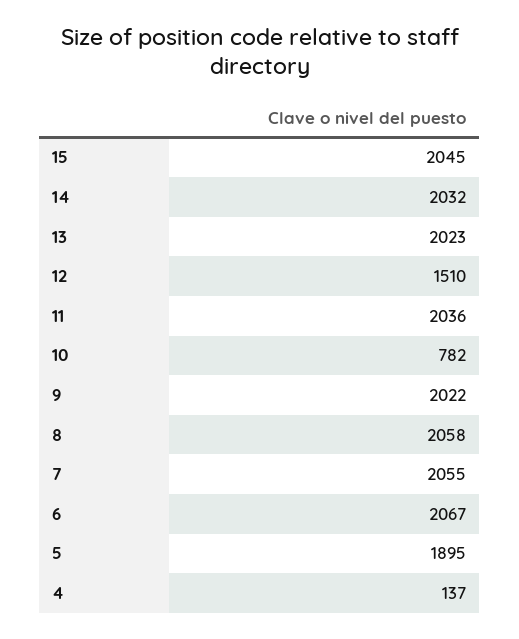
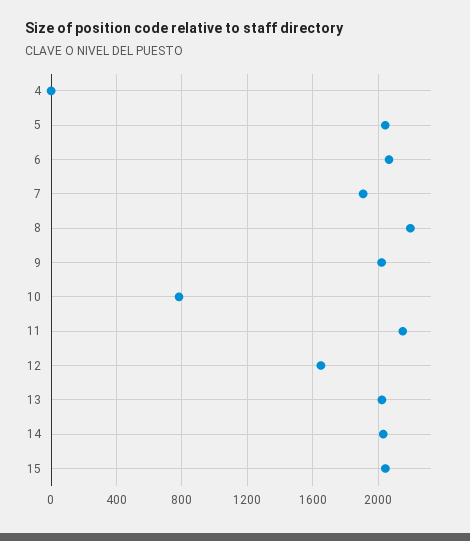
  {
    "15": 2045,
    "14": 2032,
    "13": 2023,
-   "12": 1510,
+   "12": 1650,
-   "11": 2036,
+   "11": 2150,
    "10": 782,
    "9": 2022,
-   "8": 2058,
+   "8": 2200,
-   "7": 2055,
+   "7": 1900,
    "6": 2067,
-   "5": 1895,
+   "5": 2050,
-   "4": 137
+   "4": 0
  }

